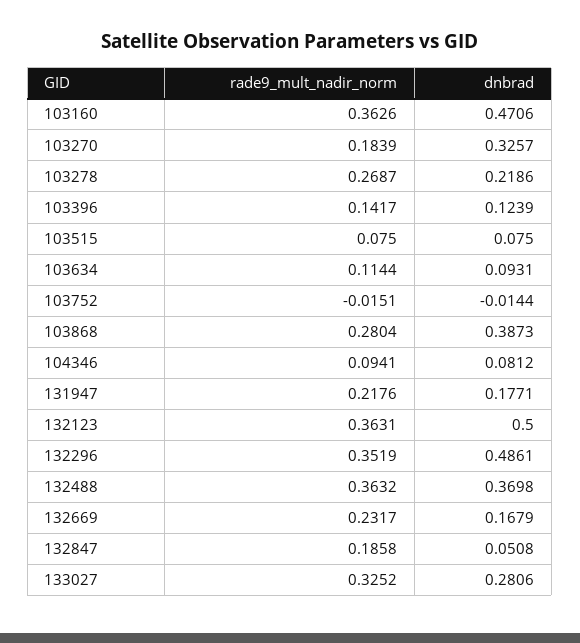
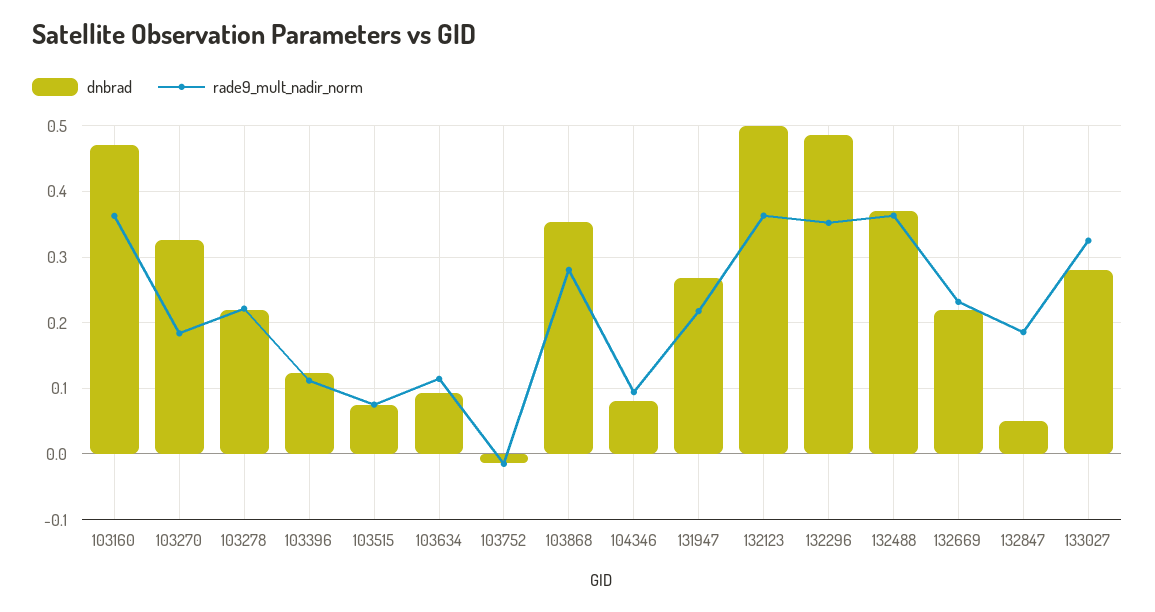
  {
    "rade9_mult_nadir_norm": {
      "103160": 0.3626,
      "103270": 0.1839,
-     "103278": 0.2687,
+     "103278": 0.22,
-     "103396": 0.1417,
+     "103396": 0.11,
      "103515": 0.075,
      "103634": 0.1144,
      "103752": -0.0151,
      "103868": 0.2804,
      "104346": 0.0941,
      "131947": 0.2176,
      "132123": 0.3631,
      "132296": 0.3519,
      "132488": 0.3632,
      "132669": 0.2317,
      "132847": 0.1858,
      "133027": 0.3252
    },
    "dnbrad": {
      "103160": 0.4706,
      "103270": 0.3257,
      "103278": 0.2186,
      "103396": 0.1239,
      "103515": 0.075,
      "103634": 0.0931,
      "103752": -0.0144,
-     "103868": 0.3873,
+     "103868": 0.35,
      "104346": 0.0812,
-     "131947": 0.1771,
+     "131947": 0.27,
      "132123": 0.5,
      "132296": 0.4861,
      "132488": 0.3698,
-     "132669": 0.1679,
+     "132669": 0.22,
      "132847": 0.0508,
      "133027": 0.2806
    }
  }

